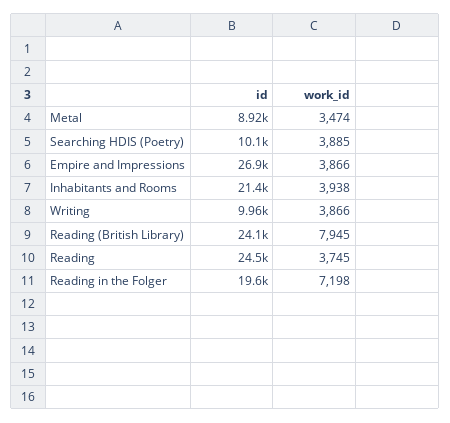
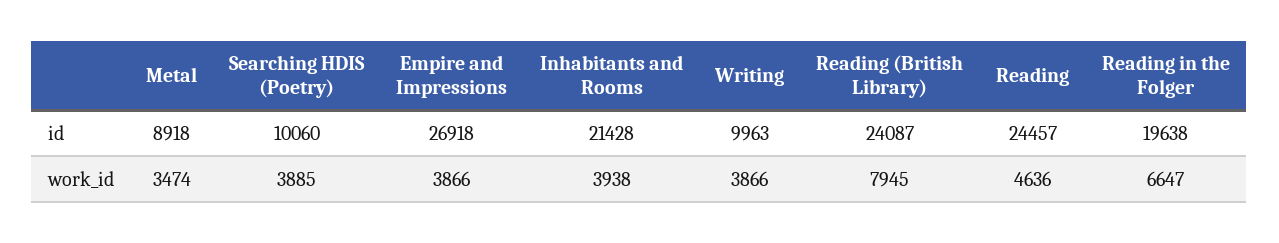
  {
    "id": {
      "Metal": 8918,
      "Searching HDIS (Poetry)": 10060,
      "Empire and Impressions": 26918,
      "Inhabitants and Rooms": 21428,
      "Writing": 9963,
      "Reading (British Library)": 24087,
      "Reading": 24457,
      "Reading in the Folger": 19638
    },
    "work_id": {
      "Metal": 3474,
      "Searching HDIS (Poetry)": 3885,
      "Empire and Impressions": 3866,
      "Inhabitants and Rooms": 3938,
      "Writing": 3866,
      "Reading (British Library)": 7945,
-     "Reading": 3745,
+     "Reading": 4636,
-     "Reading in the Folger": 7198
+     "Reading in the Folger": 6647
    }
  }

